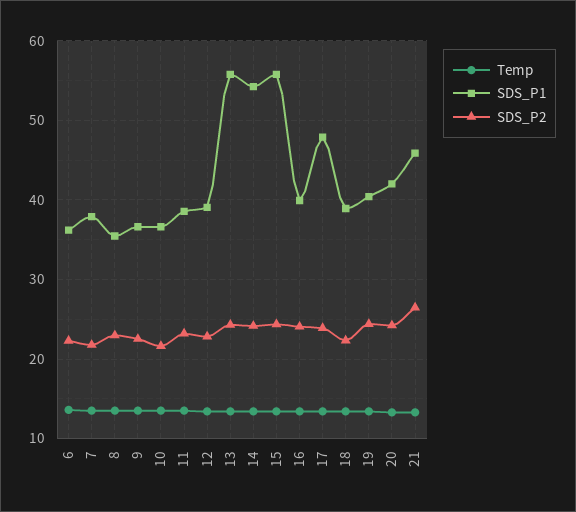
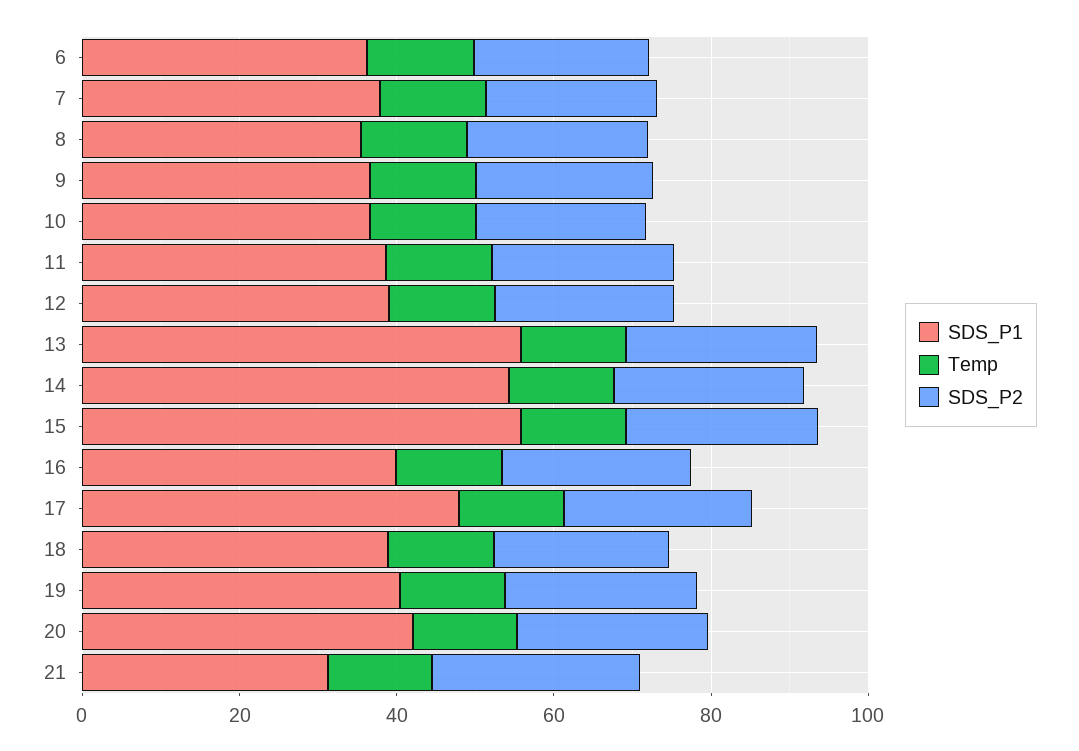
  {
    "Temp": {
      "6": 14,
      "7": 14,
      "8": 14,
      "9": 14,
      "10": 14,
      "11": 14,
      "12": 13,
      "13": 13,
      "14": 13,
      "15": 13,
      "16": 13,
      "17": 13,
      "18": 13,
      "19": 13,
      "20": 13,
      "21": 13
    },
    "SDS_P1": {
      "6": 36,
      "7": 38,
      "8": 35,
      "9": 37,
      "10": 37,
      "11": 39,
      "12": 39,
      "13": 56,
      "14": 54,
      "15": 56,
      "16": 40,
      "17": 48,
      "18": 39,
      "19": 40,
      "20": 42,
-     "21": 46
+     "21": 30
    },
    "SDS_P2": {
      "6": 22,
      "7": 22,
      "8": 23,
      "9": 23,
      "10": 22,
      "11": 23,
      "12": 23,
      "13": 24,
      "14": 24,
      "15": 24,
      "16": 24,
      "17": 24,
      "18": 22,
      "19": 24,
      "20": 24,
      "21": 26
    }
  }

